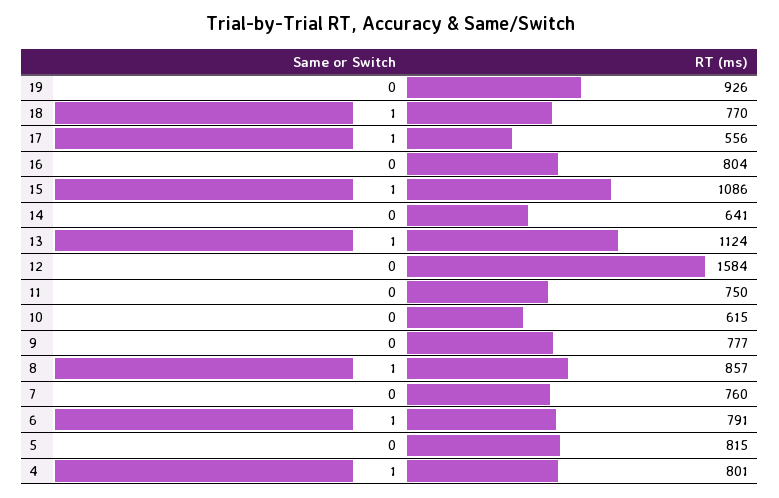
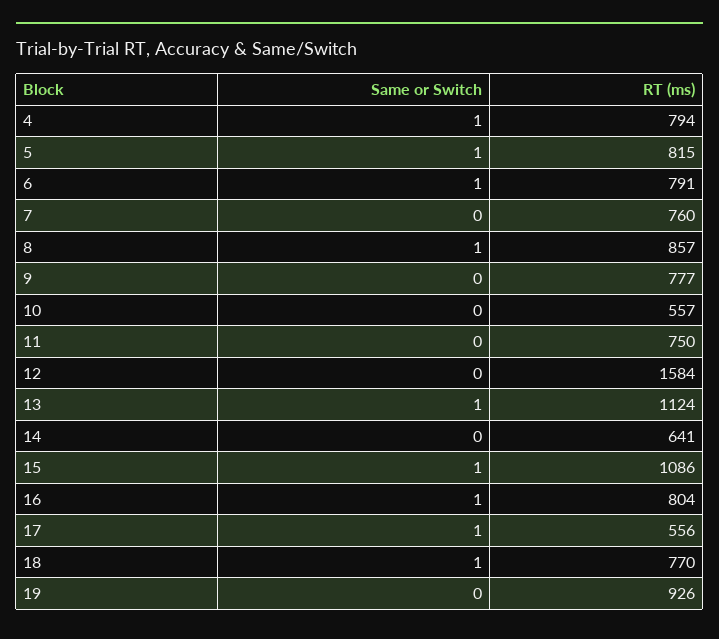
  {
    "Same or Switch": {
      "19": 0,
      "18": 1,
      "17": 1,
-     "16": 0,
+     "16": 1,
      "15": 1,
      "14": 0,
      "13": 1,
      "12": 0,
      "11": 0,
      "10": 0,
      "9": 0,
      "8": 1,
      "7": 0,
      "6": 1,
-     "5": 0,
+     "5": 1,
      "4": 1
    },
    "RT (ms)": {
      "19": 926,
      "18": 770,
      "17": 556,
      "16": 804,
      "15": 1086,
      "14": 641,
      "13": 1124,
      "12": 1584,
      "11": 750,
-     "10": 615,
+     "10": 557,
      "9": 777,
      "8": 857,
      "7": 760,
      "6": 791,
      "5": 815,
-     "4": 801
+     "4": 794
    }
  }

